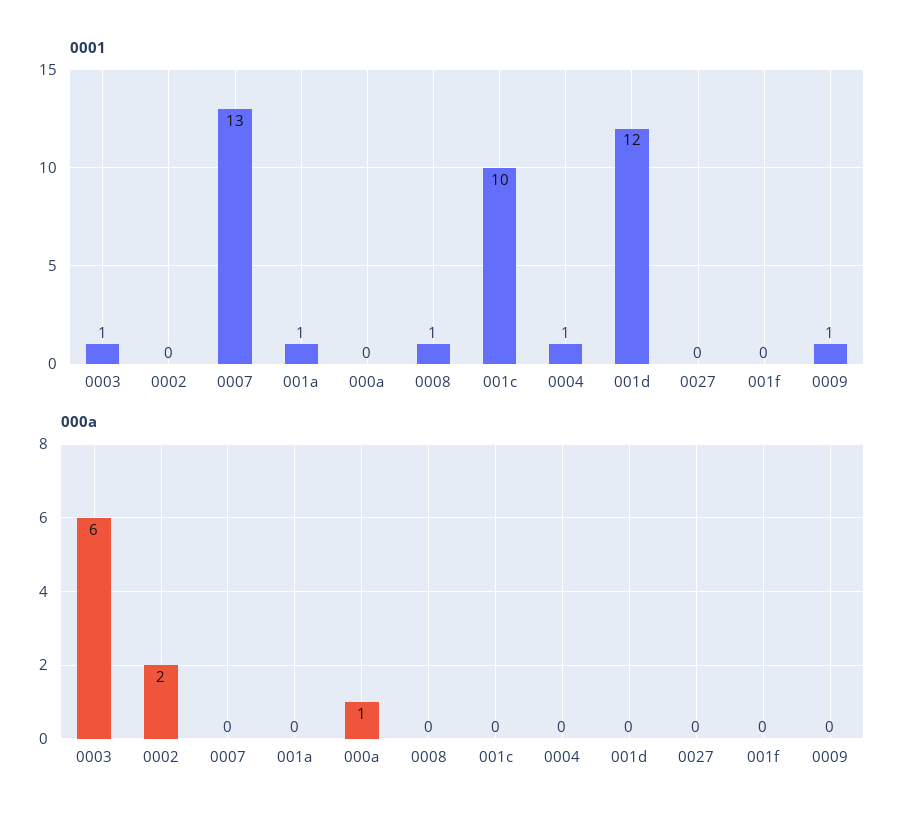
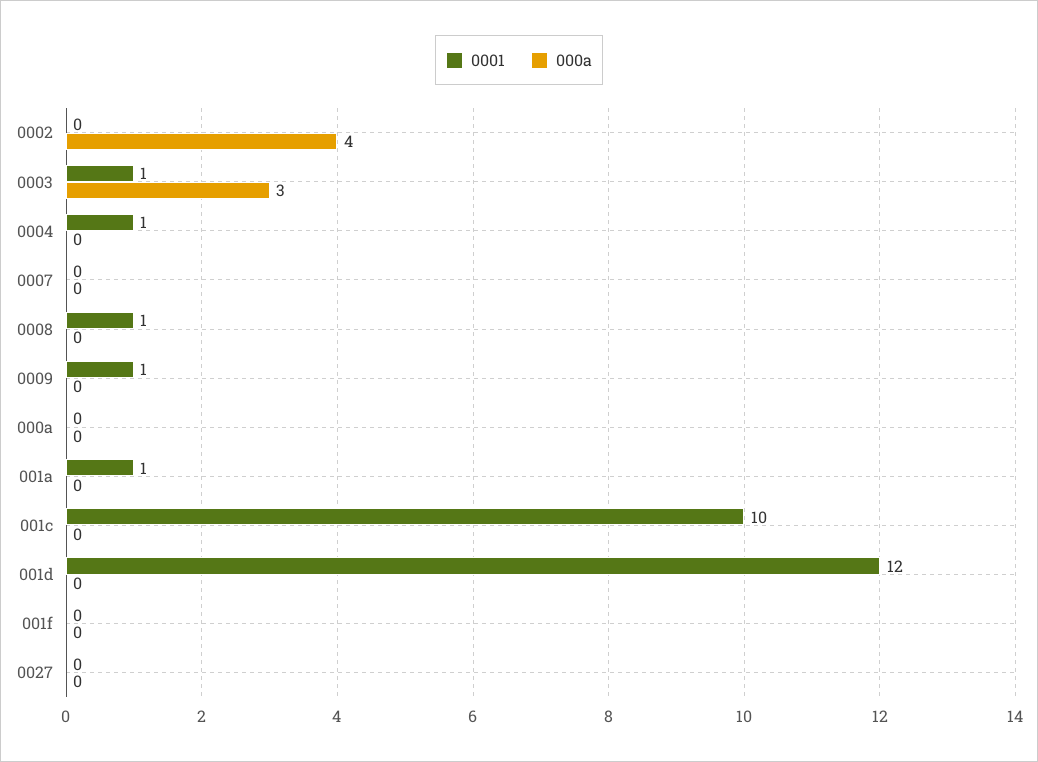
  {
    "0001": {
      "0003": 1,
      "0002": 0,
-     "0007": 13,
+     "0007": 0,
      "001a": 1,
      "000a": 0,
      "0008": 1,
      "001c": 10,
      "0004": 1,
      "001d": 12,
      "0027": 0,
      "001f": 0,
      "0009": 1
    },
    "000a": {
-     "0003": 6,
+     "0003": 3,
-     "0002": 2,
+     "0002": 4,
      "0007": 0,
      "001a": 0,
-     "000a": 1,
+     "000a": 0,
      "0008": 0,
      "001c": 0,
      "0004": 0,
      "001d": 0,
      "0027": 0,
      "001f": 0,
      "0009": 0
    }
  }

